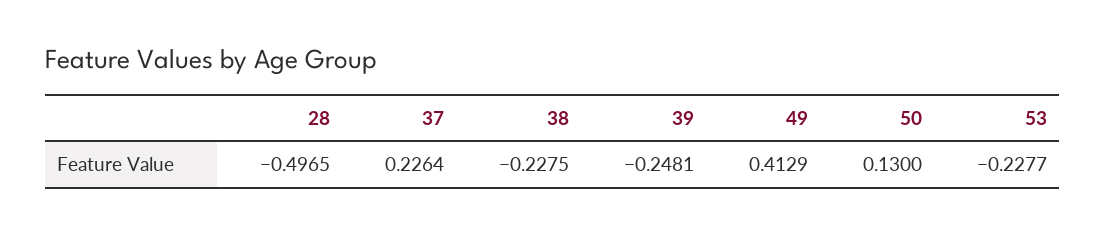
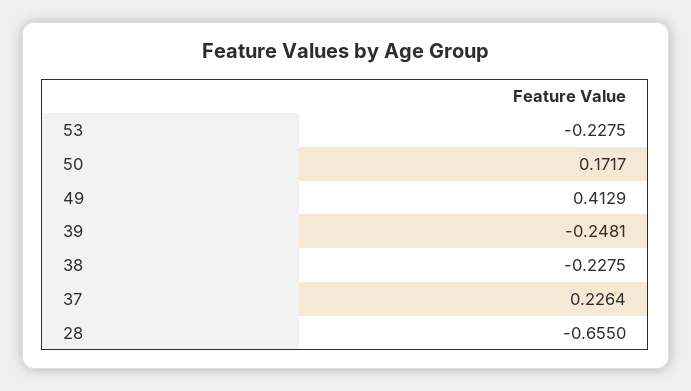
  {
-   "28": -0.4965,
+   "28": -0.655,
    "37": 0.2264,
    "38": -0.2275,
    "39": -0.2481,
    "49": 0.4129,
-   "50": 0.13,
+   "50": 0.1717,
-   "53": -0.2277
+   "53": -0.2275
  }

